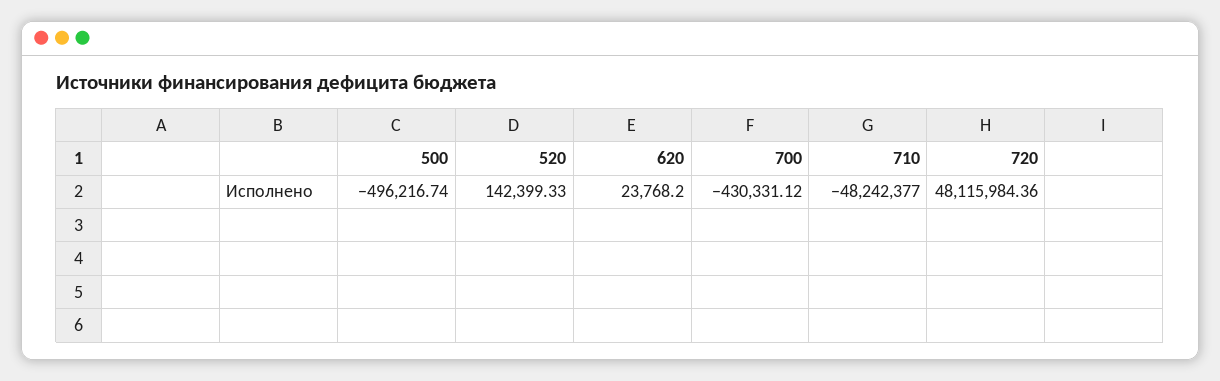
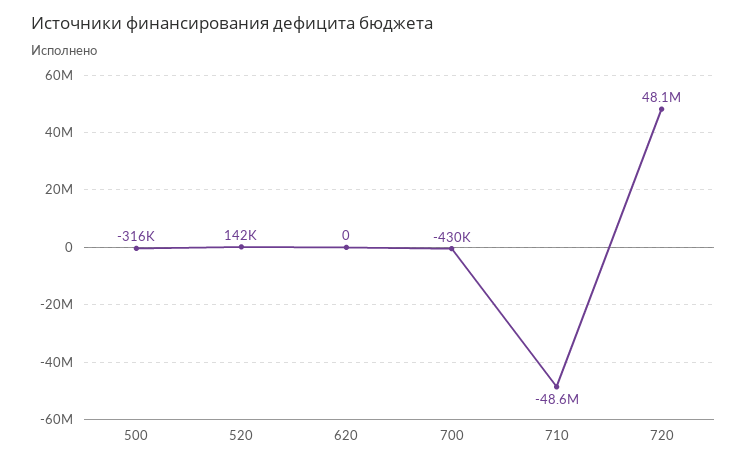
  {
-   "500": -496216.74,
+   "500": -316000,
    "520": 142399.33,
-   "620": 23768.2,
+   "620": 0,
    "700": -430331.12,
-   "710": -48242377,
+   "710": -48600000,
    "720": 48115984.36
  }

